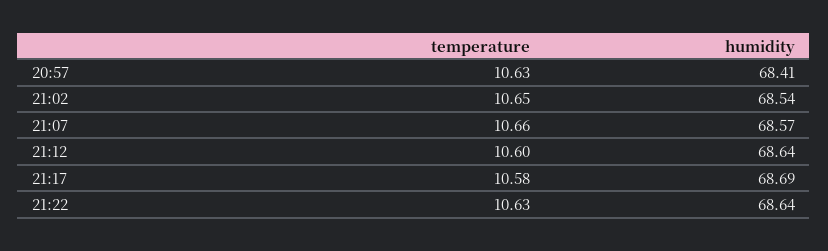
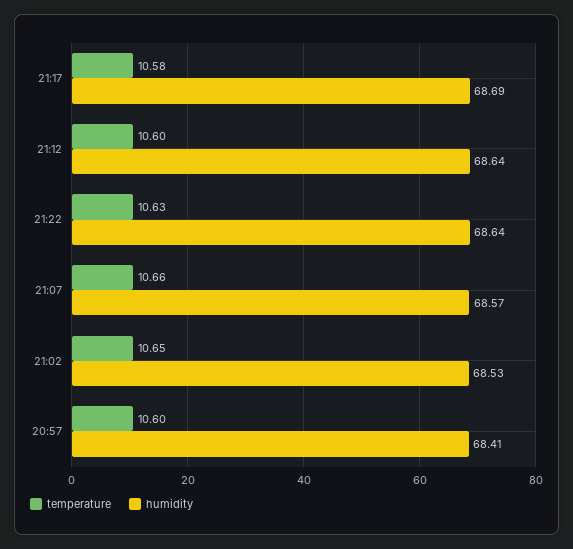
  {
    "temperature": {
-     "20:57": 10.63,
+     "20:57": 10.6,
      "21:02": 10.65,
      "21:07": 10.66,
      "21:12": 10.6,
      "21:17": 10.58,
      "21:22": 10.63
    },
    "humidity": {
      "20:57": 68.41,
-     "21:02": 68.54,
+     "21:02": 68.53,
      "21:07": 68.57,
      "21:12": 68.64,
      "21:17": 68.69,
      "21:22": 68.64
    }
  }

